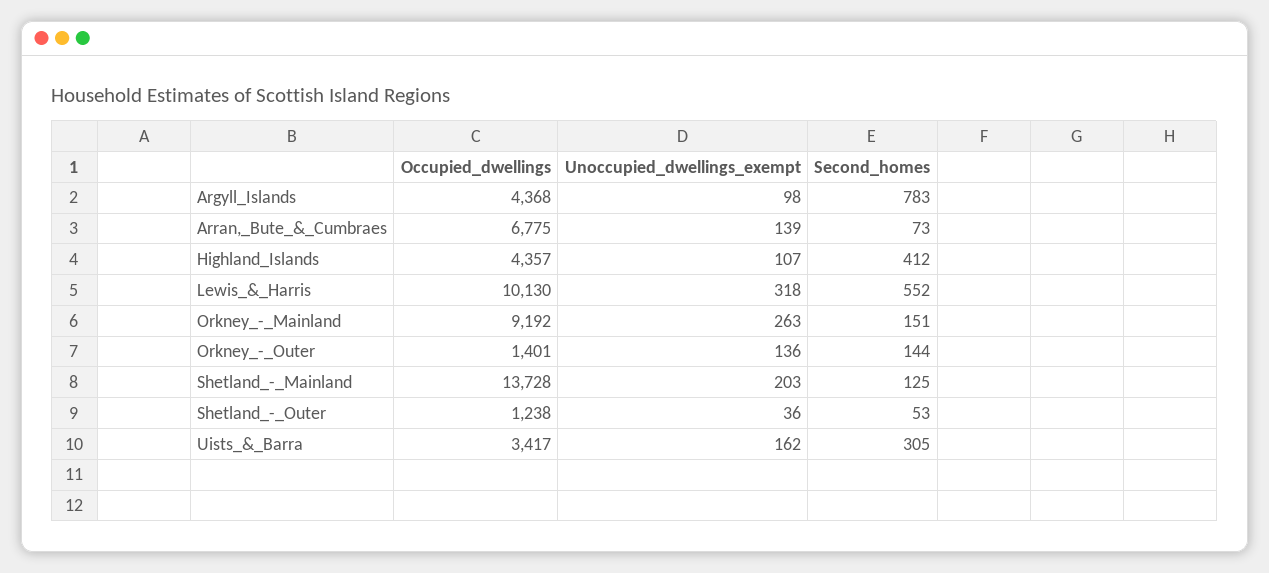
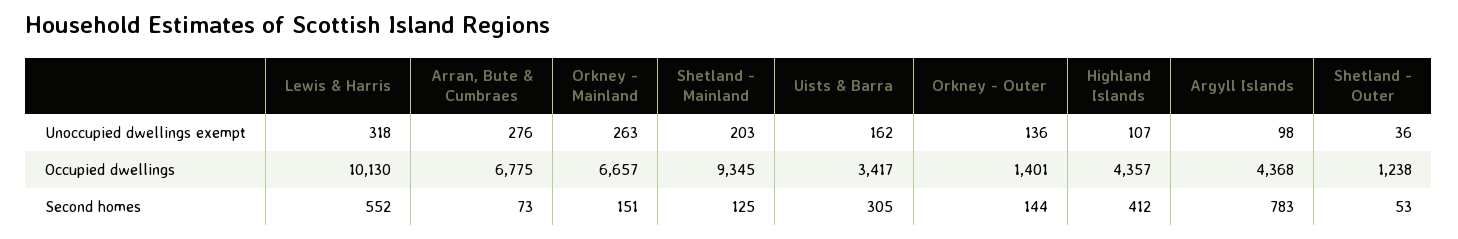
  {
    "Occupied_dwellings": {
      "Argyll_Islands": 4368,
      "Arran,_Bute_&_Cumbraes": 6775,
      "Highland_Islands": 4357,
      "Lewis_&_Harris": 10130,
-     "Orkney_-_Mainland": 9192,
+     "Orkney_-_Mainland": 6657,
      "Orkney_-_Outer": 1401,
-     "Shetland_-_Mainland": 13728,
+     "Shetland_-_Mainland": 9345,
      "Shetland_-_Outer": 1238,
      "Uists_&_Barra": 3417
    },
    "Unoccupied_dwellings_exempt": {
      "Argyll_Islands": 98,
-     "Arran,_Bute_&_Cumbraes": 139,
+     "Arran,_Bute_&_Cumbraes": 276,
      "Highland_Islands": 107,
      "Lewis_&_Harris": 318,
      "Orkney_-_Mainland": 263,
      "Orkney_-_Outer": 136,
      "Shetland_-_Mainland": 203,
      "Shetland_-_Outer": 36,
      "Uists_&_Barra": 162
    },
    "Second_homes": {
      "Argyll_Islands": 783,
      "Arran,_Bute_&_Cumbraes": 73,
      "Highland_Islands": 412,
      "Lewis_&_Harris": 552,
      "Orkney_-_Mainland": 151,
      "Orkney_-_Outer": 144,
      "Shetland_-_Mainland": 125,
      "Shetland_-_Outer": 53,
      "Uists_&_Barra": 305
    }
  }

